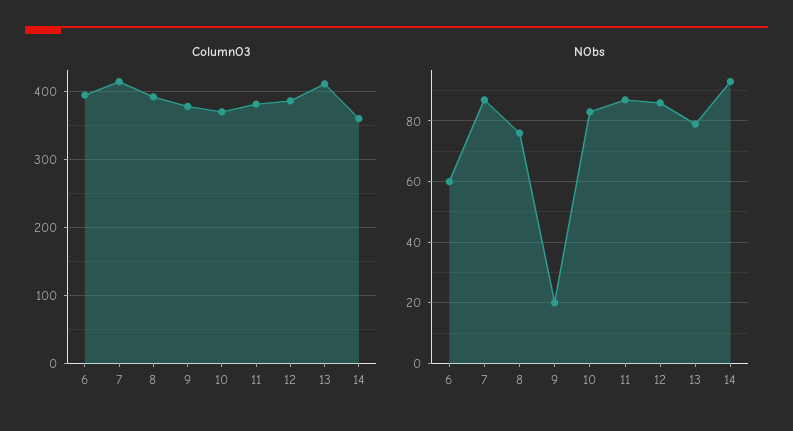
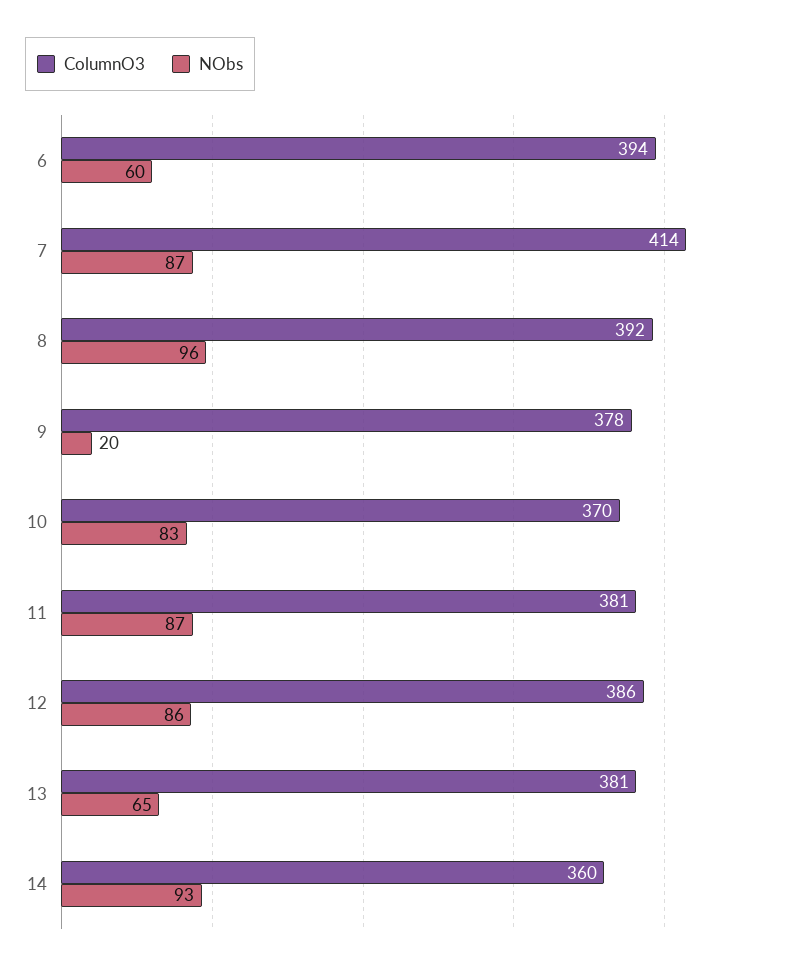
  {
    "ColumnO3": {
      "6": 394,
      "7": 414,
      "8": 392,
      "9": 378,
      "10": 370,
      "11": 381,
      "12": 386,
-     "13": 410,
+     "13": 381,
      "14": 360
    },
    "NObs": {
      "6": 60,
      "7": 87,
-     "8": 75,
+     "8": 96,
      "9": 20,
      "10": 83,
      "11": 87,
      "12": 86,
-     "13": 80,
+     "13": 65,
      "14": 93
    }
  }

